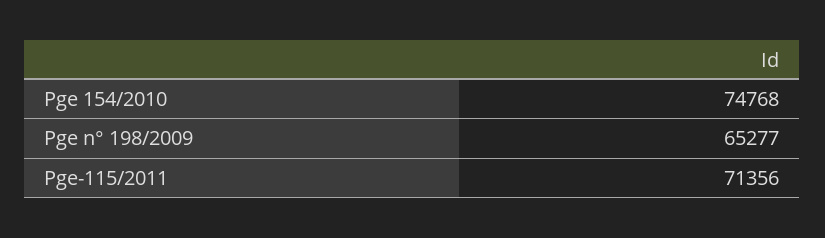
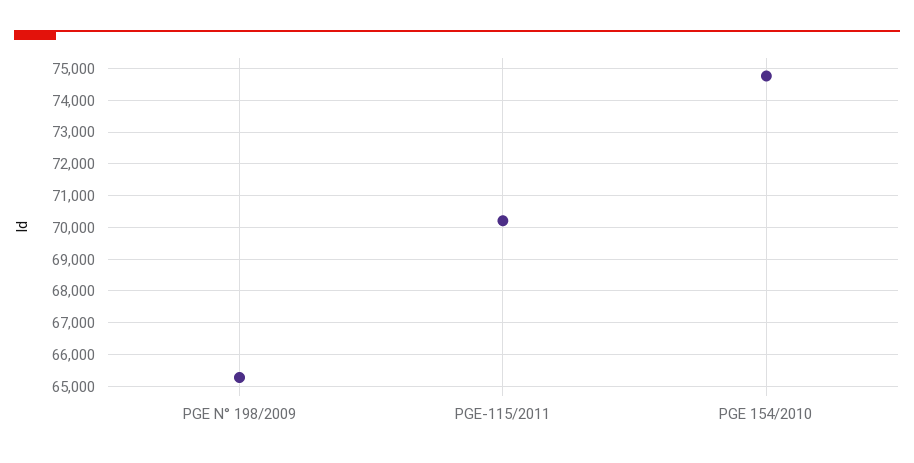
  {
    "Pge 154/2010": 74768,
    "Pge n° 198/2009": 65277,
-   "Pge-115/2011": 71356
+   "Pge-115/2011": 70200
  }

